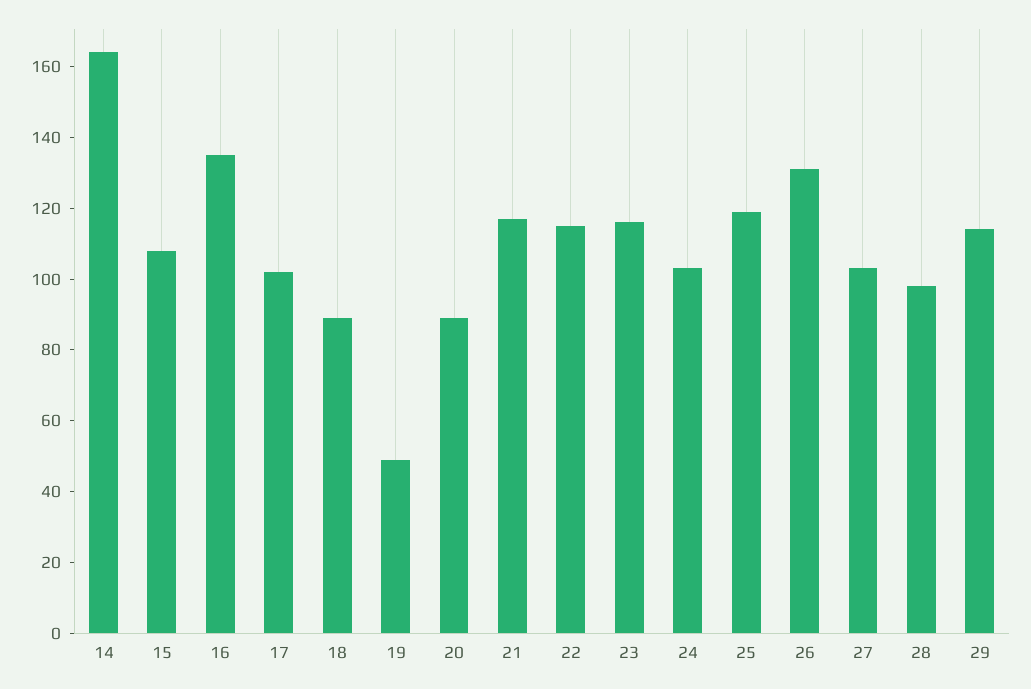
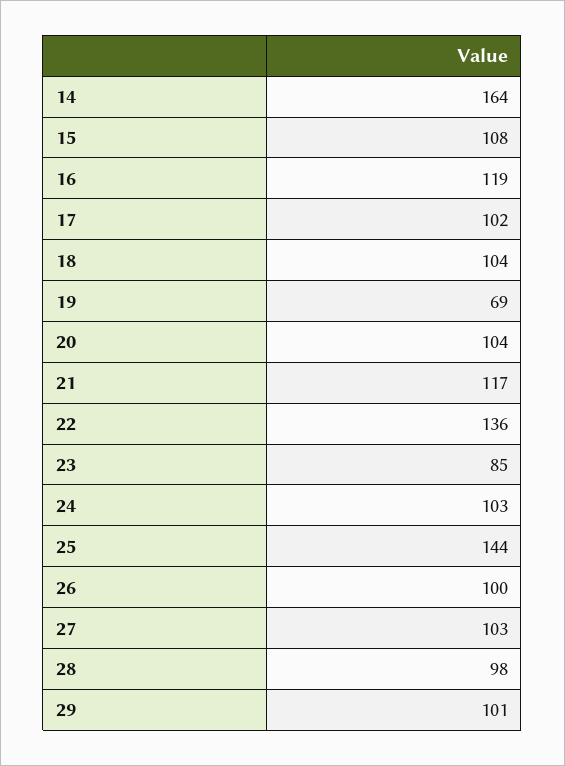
  {
    "14": 164,
    "15": 108,
-   "16": 135,
+   "16": 119,
    "17": 102,
-   "18": 90,
+   "18": 104,
-   "19": 50,
+   "19": 69,
-   "20": 90,
+   "20": 104,
    "21": 117,
-   "22": 115,
+   "22": 136,
-   "23": 115,
+   "23": 85,
    "24": 103,
-   "25": 120,
+   "25": 144,
-   "26": 130,
+   "26": 100,
    "27": 103,
    "28": 98,
-   "29": 115
+   "29": 101
  }

